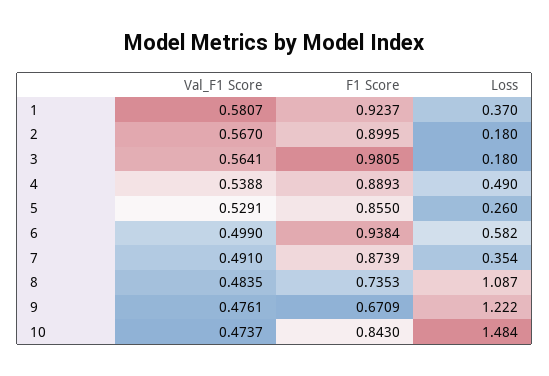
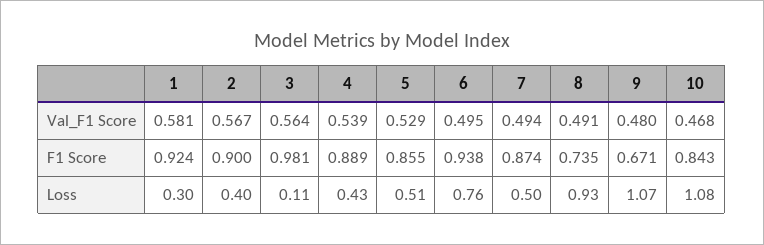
  {
    "Val_F1 Score": {
      "1": 0.5807,
      "2": 0.567,
      "3": 0.5641,
      "4": 0.5388,
      "5": 0.5291,
-     "6": 0.499,
+     "6": 0.495,
-     "7": 0.491,
+     "7": 0.494,
-     "8": 0.4835,
+     "8": 0.491,
-     "9": 0.4761,
+     "9": 0.48,
-     "10": 0.4737
+     "10": 0.468
    },
    "F1 Score": {
      "1": 0.9237,
      "2": 0.8995,
      "3": 0.9805,
      "4": 0.8893,
      "5": 0.855,
      "6": 0.9384,
      "7": 0.8739,
      "8": 0.7353,
      "9": 0.6709,
      "10": 0.843
    },
    "Loss": {
-     "1": 0.37,
+     "1": 0.3,
-     "2": 0.18,
+     "2": 0.4,
-     "3": 0.18,
+     "3": 0.11,
-     "4": 0.49,
+     "4": 0.43,
-     "5": 0.26,
+     "5": 0.51,
-     "6": 0.582,
+     "6": 0.76,
-     "7": 0.354,
+     "7": 0.5,
-     "8": 1.087,
+     "8": 0.93,
-     "9": 1.222,
+     "9": 1.07,
-     "10": 1.484
+     "10": 1.08
    }
  }

